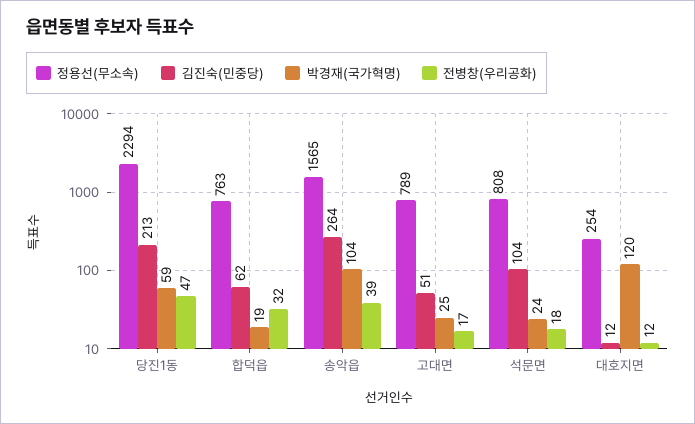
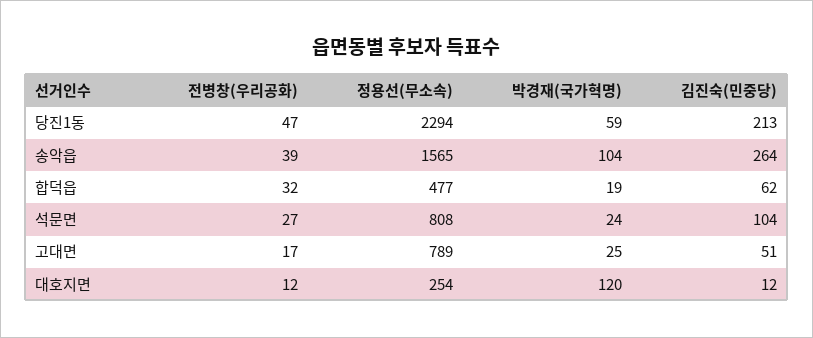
  {
    "정용선(무소속)": {
      "당진1동": 2294,
-     "합덕읍": 763,
+     "합덕읍": 477,
      "송악읍": 1565,
      "고대면": 789,
      "석문면": 808,
      "대호지면": 254
    },
    "김진숙(민중당)": {
      "당진1동": 213,
      "합덕읍": 62,
      "송악읍": 264,
      "고대면": 51,
      "석문면": 104,
      "대호지면": 12
    },
    "박경재(국가혁명)": {
      "당진1동": 59,
      "합덕읍": 19,
      "송악읍": 104,
      "고대면": 25,
      "석문면": 24,
      "대호지면": 120
    },
    "전병창(우리공화)": {
      "당진1동": 47,
      "합덕읍": 32,
      "송악읍": 39,
      "고대면": 17,
-     "석문면": 18,
+     "석문면": 27,
      "대호지면": 12
    }
  }

